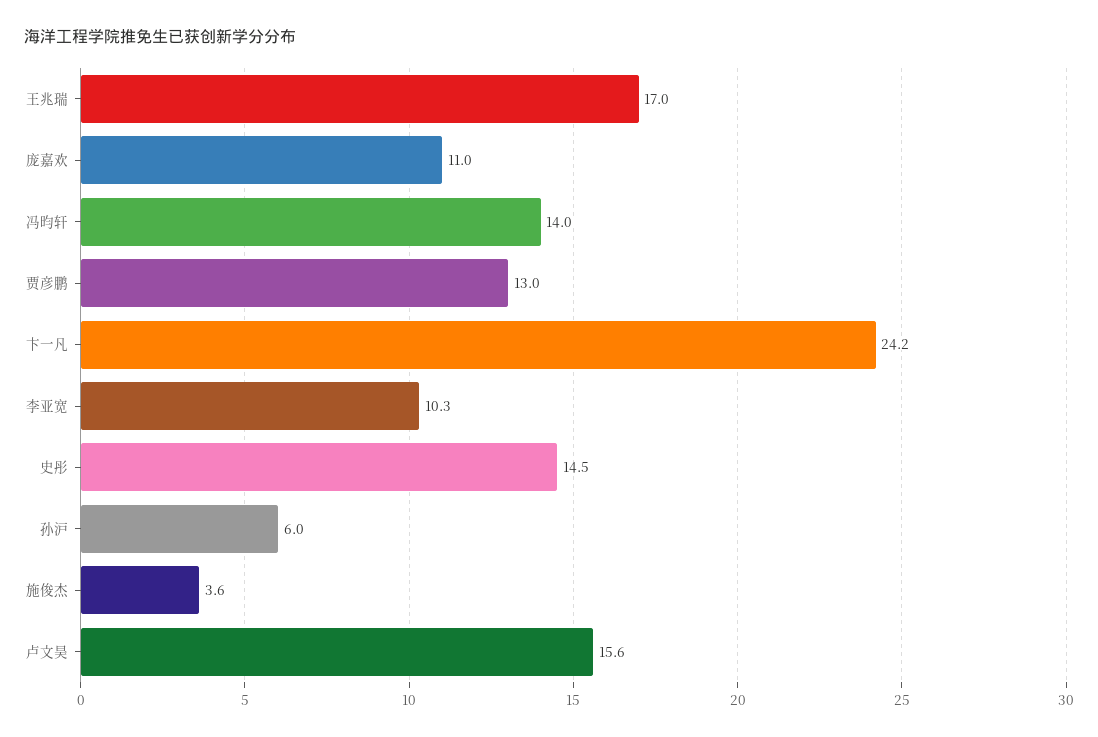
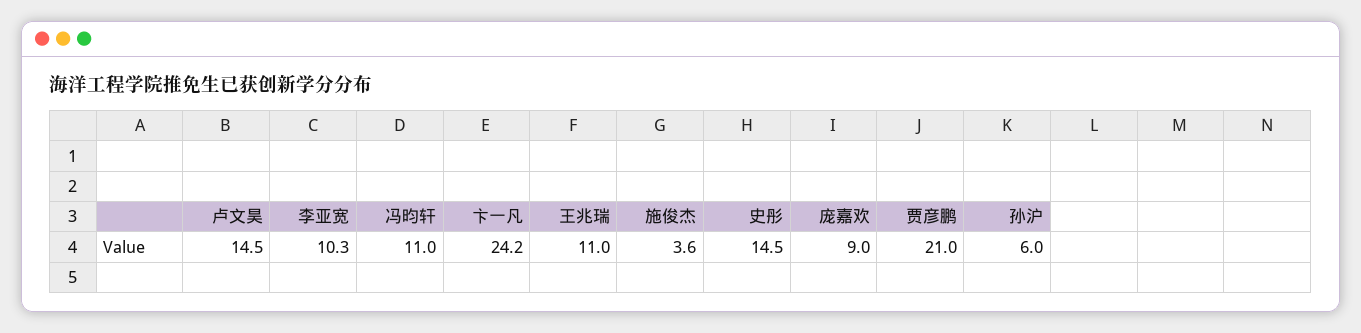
  {
-   "王兆瑞": 17,
+   "王兆瑞": 11,
-   "庞嘉欢": 11,
+   "庞嘉欢": 9,
-   "冯昀轩": 14,
+   "冯昀轩": 11,
-   "贾彦鹏": 13,
+   "贾彦鹏": 21,
    "卞一凡": 24.2,
    "李亚宽": 10.3,
    "史彤": 14.5,
    "孙沪": 6,
    "施俊杰": 3.6,
-   "卢文昊": 15.6
+   "卢文昊": 14.5
  }

